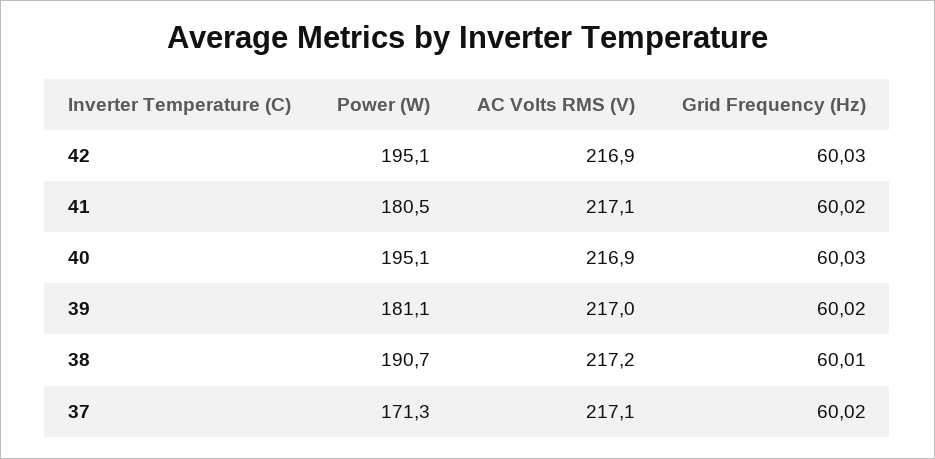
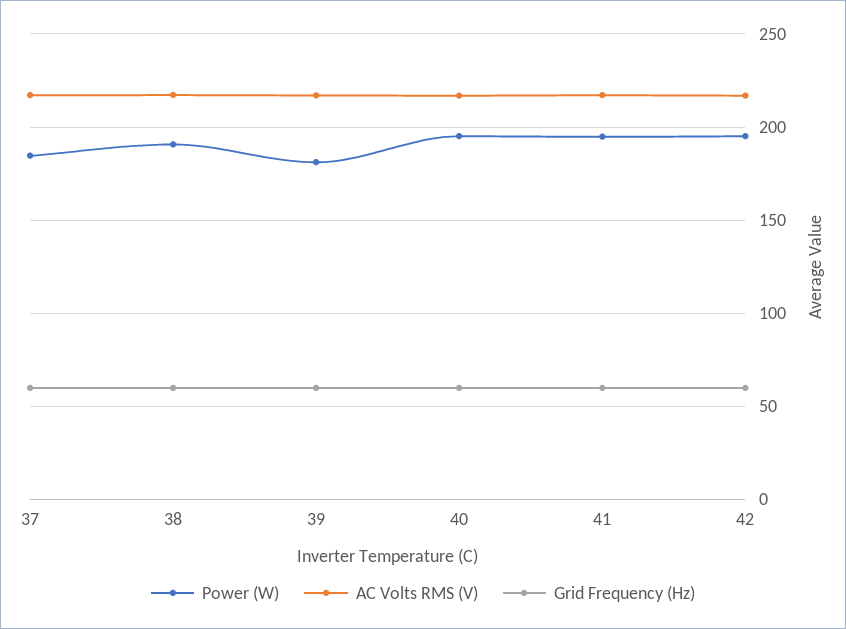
  {
    "Power (W)": {
      "42": 195.1,
-     "41": 180.5,
+     "41": 195,
      "40": 195.1,
      "39": 181.1,
      "38": 190.7,
-     "37": 171.3
+     "37": 185
    },
    "AC Volts RMS (V)": {
      "42": 216.9,
      "41": 217.1,
      "40": 216.9,
      "39": 217,
      "38": 217.2,
      "37": 217.1
    },
    "Grid Frequency (Hz)": {
      "42": 60.03,
      "41": 60.02,
      "40": 60.03,
      "39": 60.02,
      "38": 60.01,
      "37": 60.02
    }
  }

